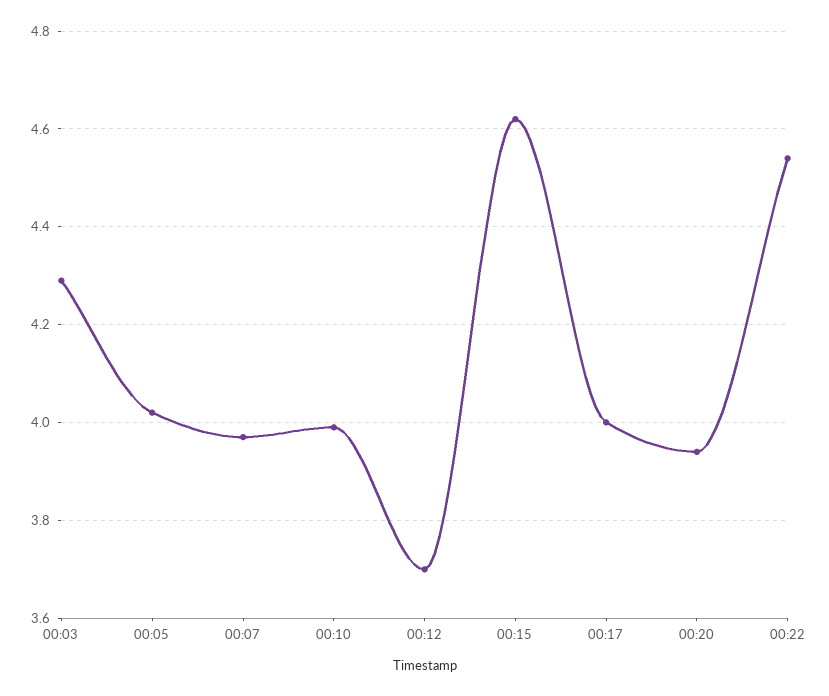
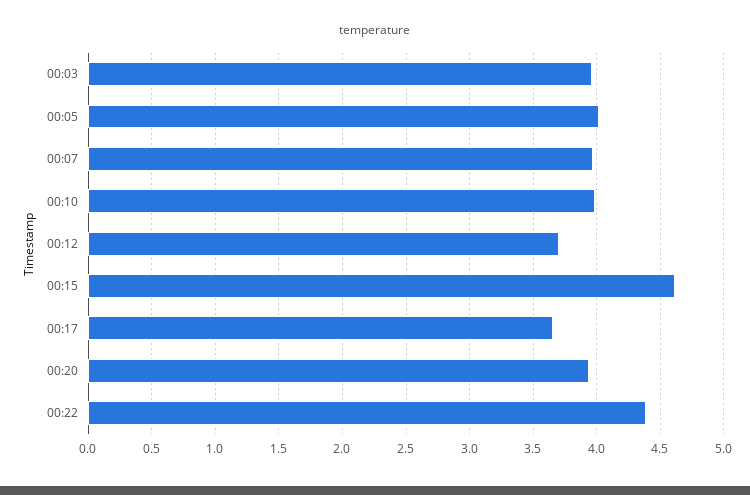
  {
-   "00:03": 4.3,
+   "00:03": 3.95,
    "00:05": 4,
    "00:07": 3.95,
    "00:10": 4,
    "00:12": 3.7,
    "00:15": 4.6,
-   "00:17": 4,
+   "00:17": 3.65,
    "00:20": 3.95,
-   "00:22": 4.55
+   "00:22": 4.4
  }

